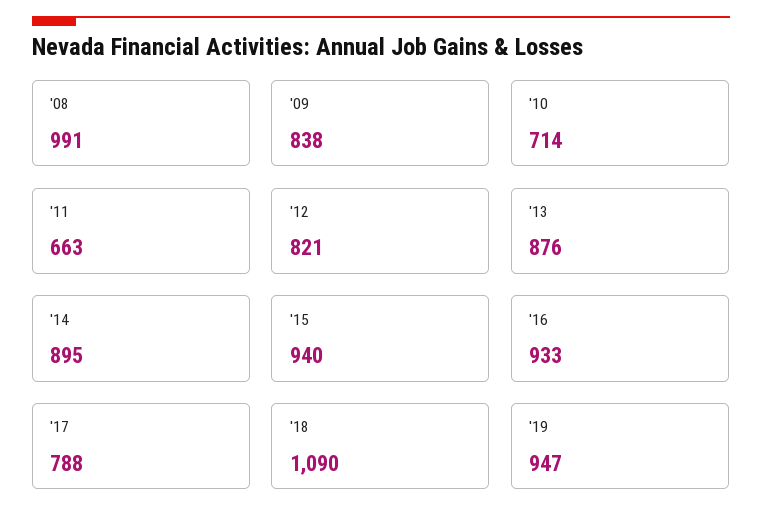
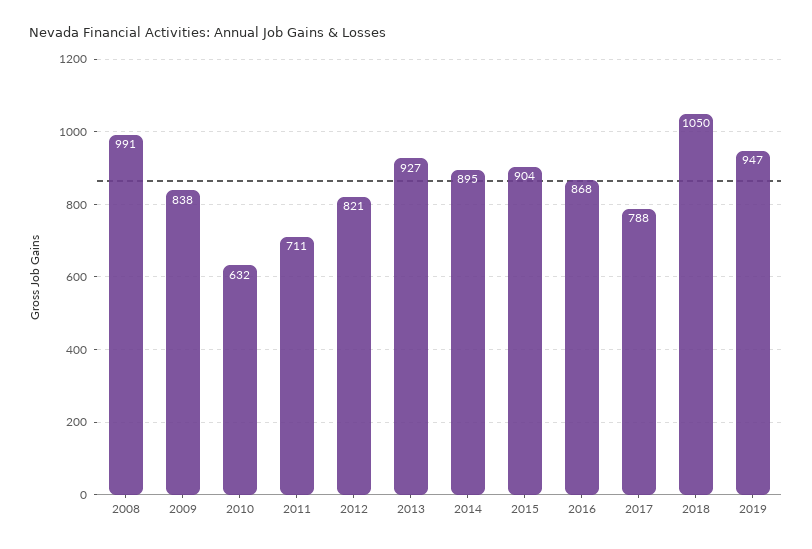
  {
    "'08": 991,
    "'09": 838,
-   "'10": 714,
+   "'10": 632,
-   "'11": 663,
+   "'11": 711,
    "'12": 821,
-   "'13": 876,
+   "'13": 927,
    "'14": 895,
-   "'15": 940,
+   "'15": 904,
-   "'16": 933,
+   "'16": 868,
    "'17": 788,
-   "'18": 1090,
+   "'18": 1050,
    "'19": 947
  }

